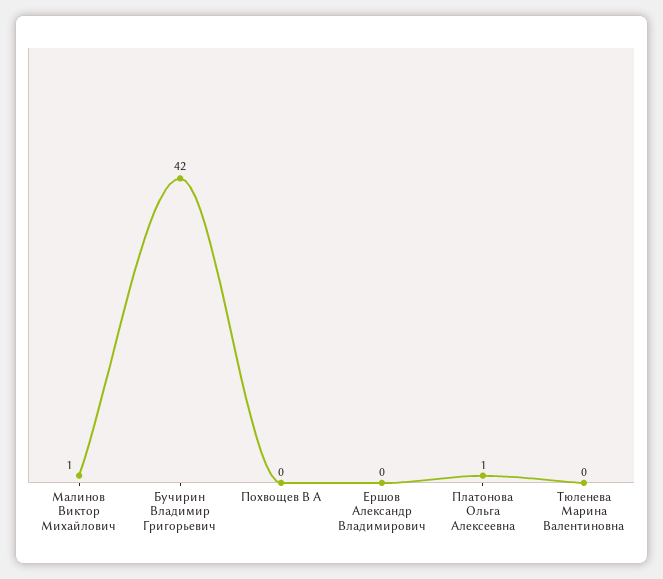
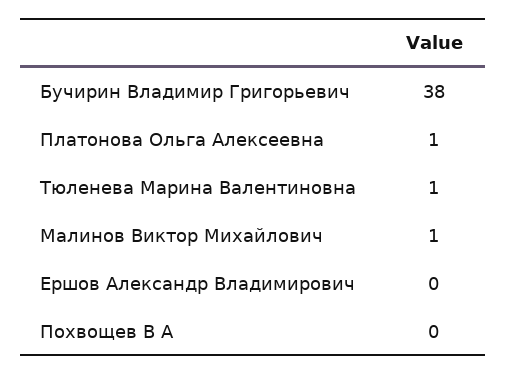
  {
    "Малинов Виктор Михайлович": 1,
-   "Бучирин Владимир Григорьевич": 42,
+   "Бучирин Владимир Григорьевич": 38,
    "Похвощев В А": 0,
    "Ершов Александр Владимирович": 0,
    "Платонова Ольга Алексеевна": 1,
-   "Тюленева Марина Валентиновна": 0
+   "Тюленева Марина Валентиновна": 1
  }

